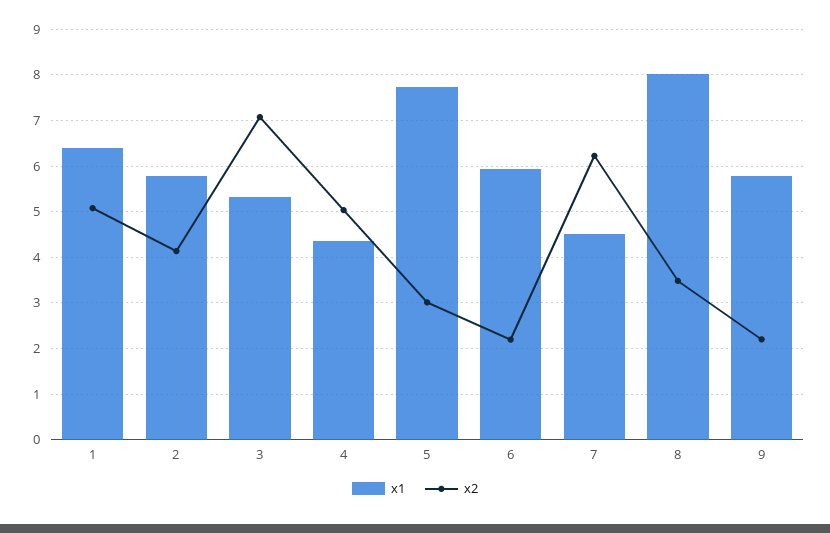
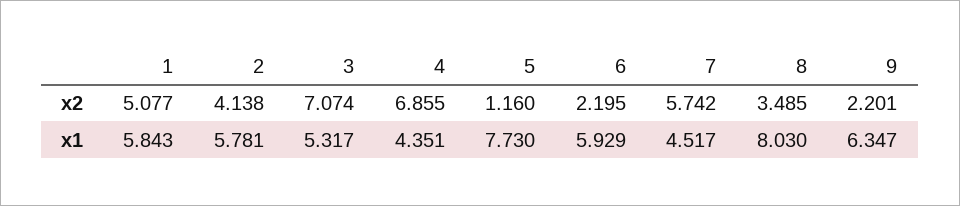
  {
    "x1": {
-     "1": 6.4,
+     "1": 5.843,
      "2": 5.781,
      "3": 5.317,
      "4": 4.351,
      "5": 7.73,
      "6": 5.929,
      "7": 4.517,
      "8": 8.03,
-     "9": 5.8
+     "9": 6.347
    },
    "x2": {
      "1": 5.077,
      "2": 4.138,
      "3": 7.074,
-     "4": 5,
+     "4": 6.855,
-     "5": 3,
+     "5": 1.16,
      "6": 2.195,
-     "7": 6.2,
+     "7": 5.742,
      "8": 3.485,
      "9": 2.201
    }
  }

